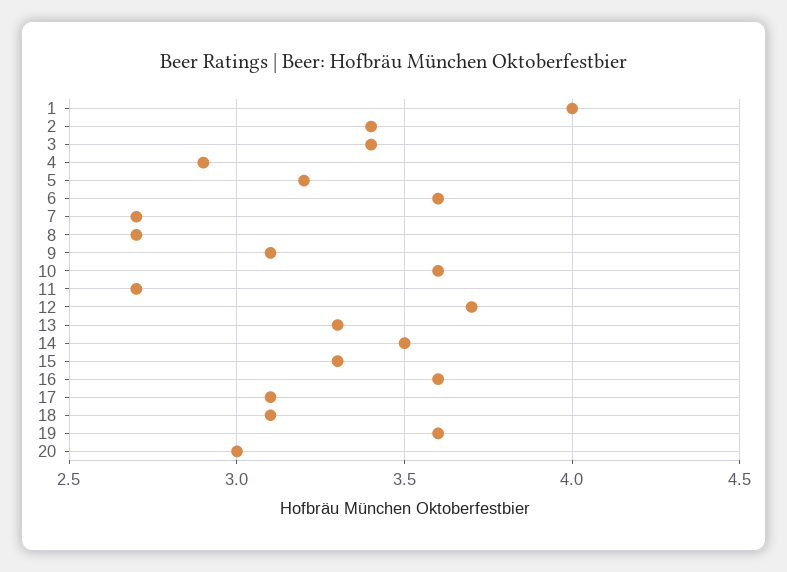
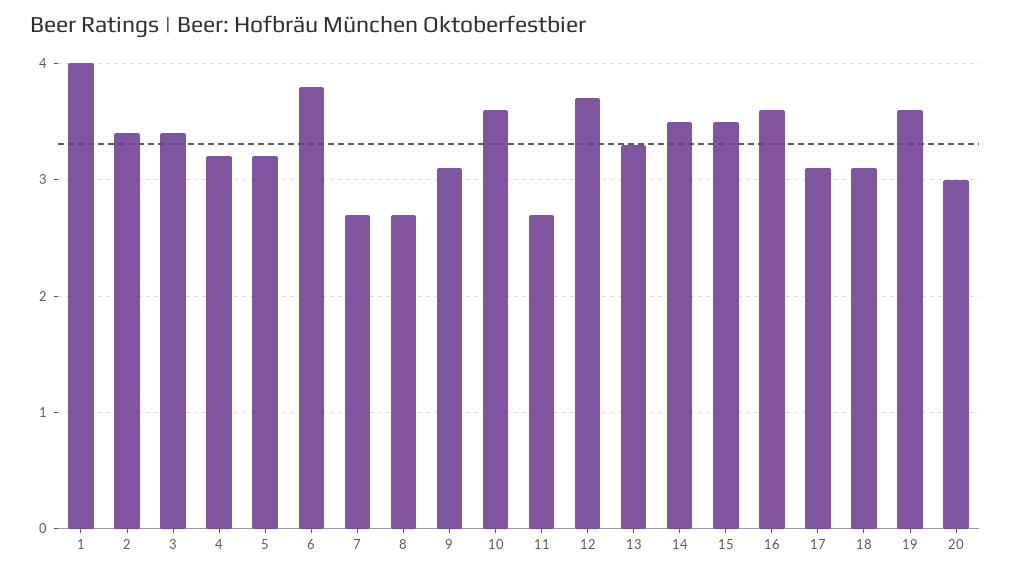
  {
    "1": 4,
    "2": 3.4,
    "3": 3.4,
-   "4": 2.9,
+   "4": 3.2,
    "5": 3.2,
-   "6": 3.6,
+   "6": 3.8,
    "7": 2.7,
    "8": 2.7,
    "9": 3.1,
    "10": 3.6,
    "11": 2.7,
    "12": 3.7,
    "13": 3.3,
    "14": 3.5,
-   "15": 3.3,
+   "15": 3.5,
    "16": 3.6,
    "17": 3.1,
    "18": 3.1,
    "19": 3.6,
    "20": 3
  }

